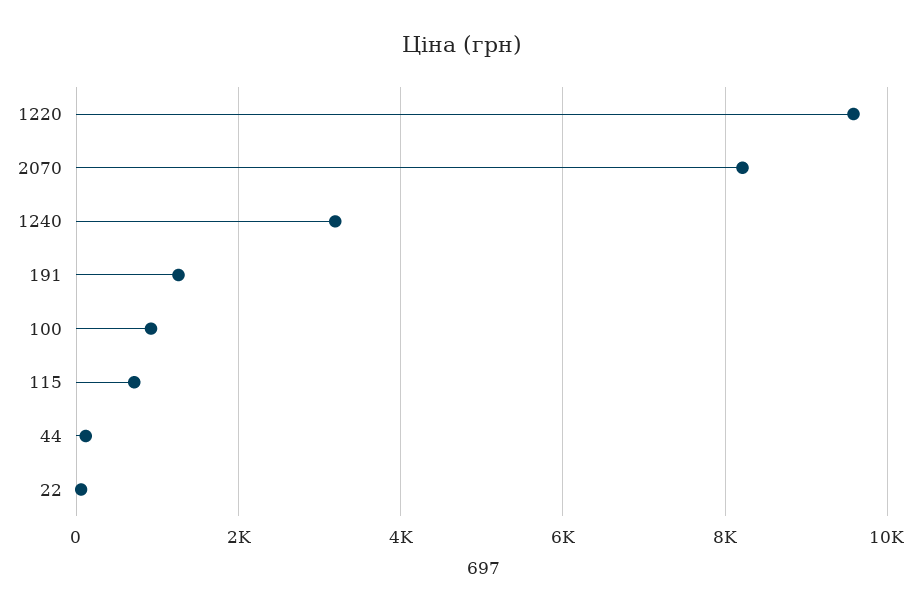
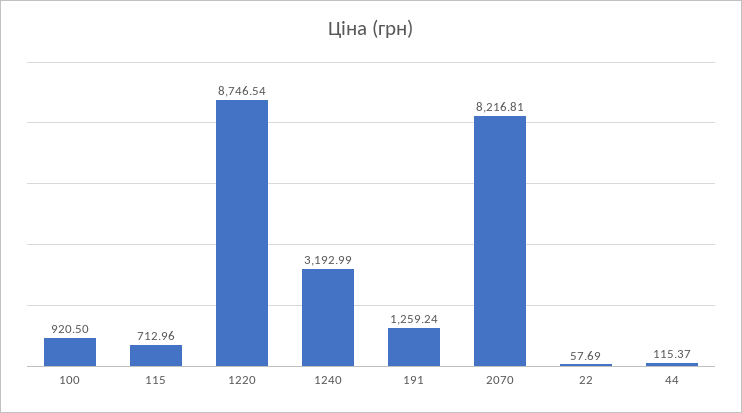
  {
-   "1220": 9600,
+   "1220": 8746.54,
    "2070": 8216.81,
    "1240": 3192.99,
    "191": 1259.24,
    "100": 920.5,
    "115": 712.96,
    "44": 115.37,
    "22": 57.69
  }

